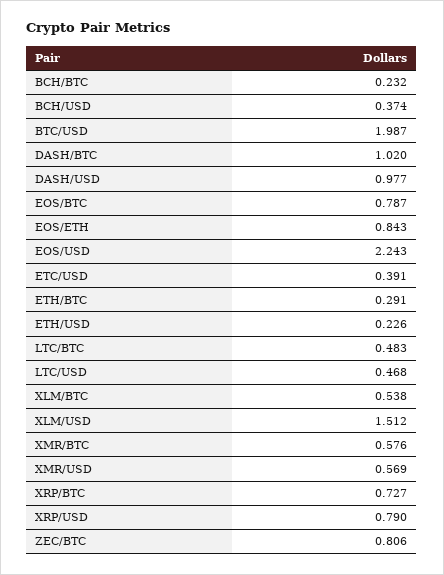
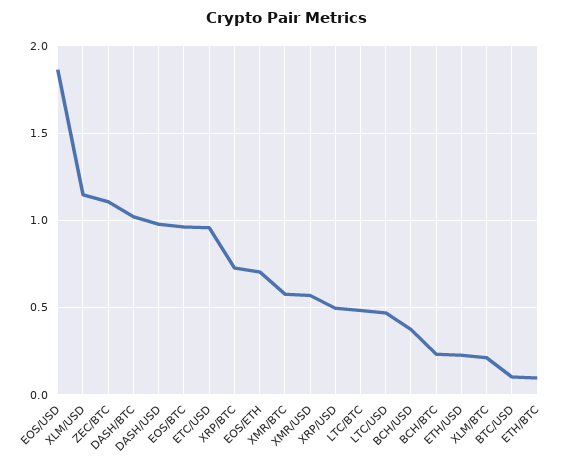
  {
    "BCH/BTC": 0.232,
    "BCH/USD": 0.374,
-   "BTC/USD": 1.987,
+   "BTC/USD": 0.1,
    "DASH/BTC": 1.02,
    "DASH/USD": 0.977,
-   "EOS/BTC": 0.787,
+   "EOS/BTC": 0.95,
-   "EOS/ETH": 0.843,
+   "EOS/ETH": 0.7,
-   "EOS/USD": 2.243,
+   "EOS/USD": 1.85,
-   "ETC/USD": 0.391,
+   "ETC/USD": 0.95,
-   "ETH/BTC": 0.291,
+   "ETH/BTC": 0.1,
    "ETH/USD": 0.226,
    "LTC/BTC": 0.483,
    "LTC/USD": 0.468,
-   "XLM/BTC": 0.538,
+   "XLM/BTC": 0.2,
-   "XLM/USD": 1.512,
+   "XLM/USD": 1.15,
    "XMR/BTC": 0.576,
    "XMR/USD": 0.569,
    "XRP/BTC": 0.727,
-   "XRP/USD": 0.79,
+   "XRP/USD": 0.5,
-   "ZEC/BTC": 0.806
+   "ZEC/BTC": 1.1
  }

